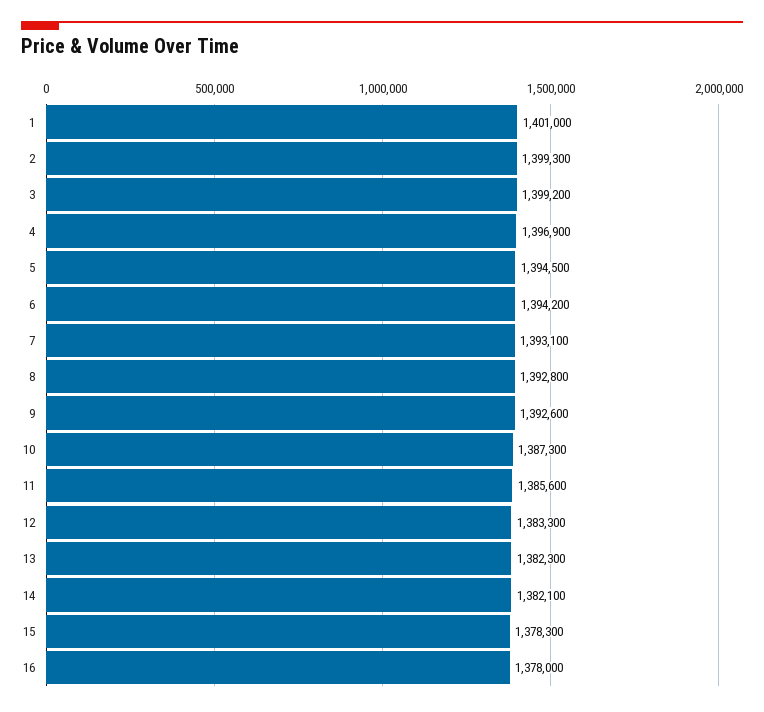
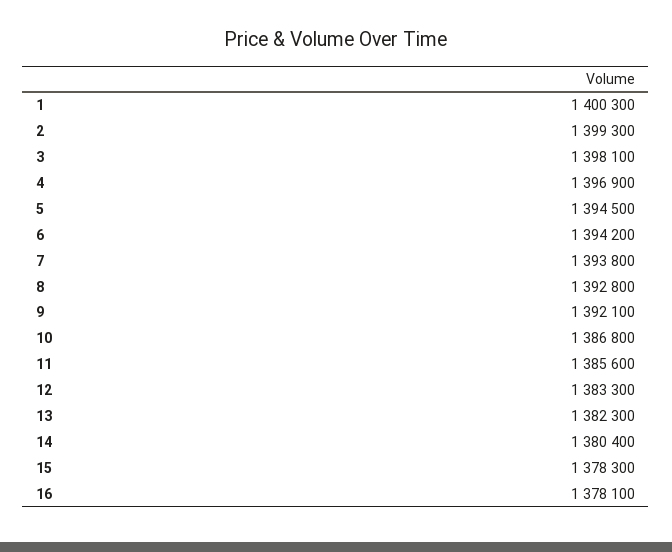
  {
-   "1": 1401000,
+   "1": 1400300,
    "2": 1399300,
-   "3": 1399200,
+   "3": 1398100,
    "4": 1396900,
    "5": 1394500,
    "6": 1394200,
-   "7": 1393100,
+   "7": 1393800,
    "8": 1392800,
-   "9": 1392600,
+   "9": 1392100,
-   "10": 1387300,
+   "10": 1386800,
    "11": 1385600,
    "12": 1383300,
    "13": 1382300,
-   "14": 1382100,
+   "14": 1380400,
    "15": 1378300,
-   "16": 1378000
+   "16": 1378100
  }

